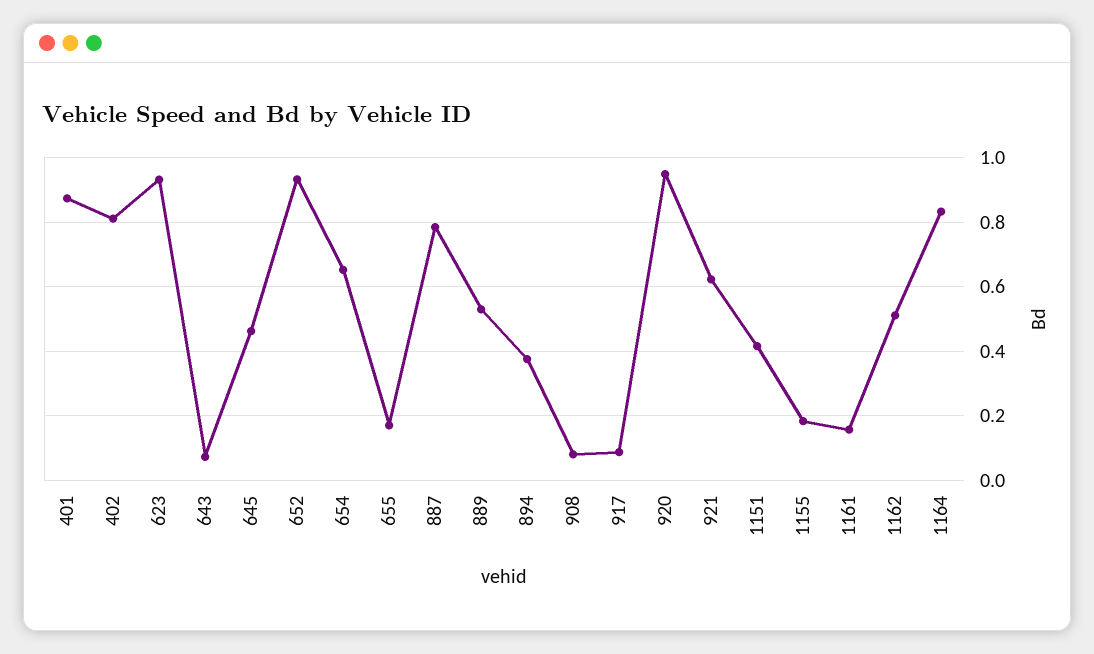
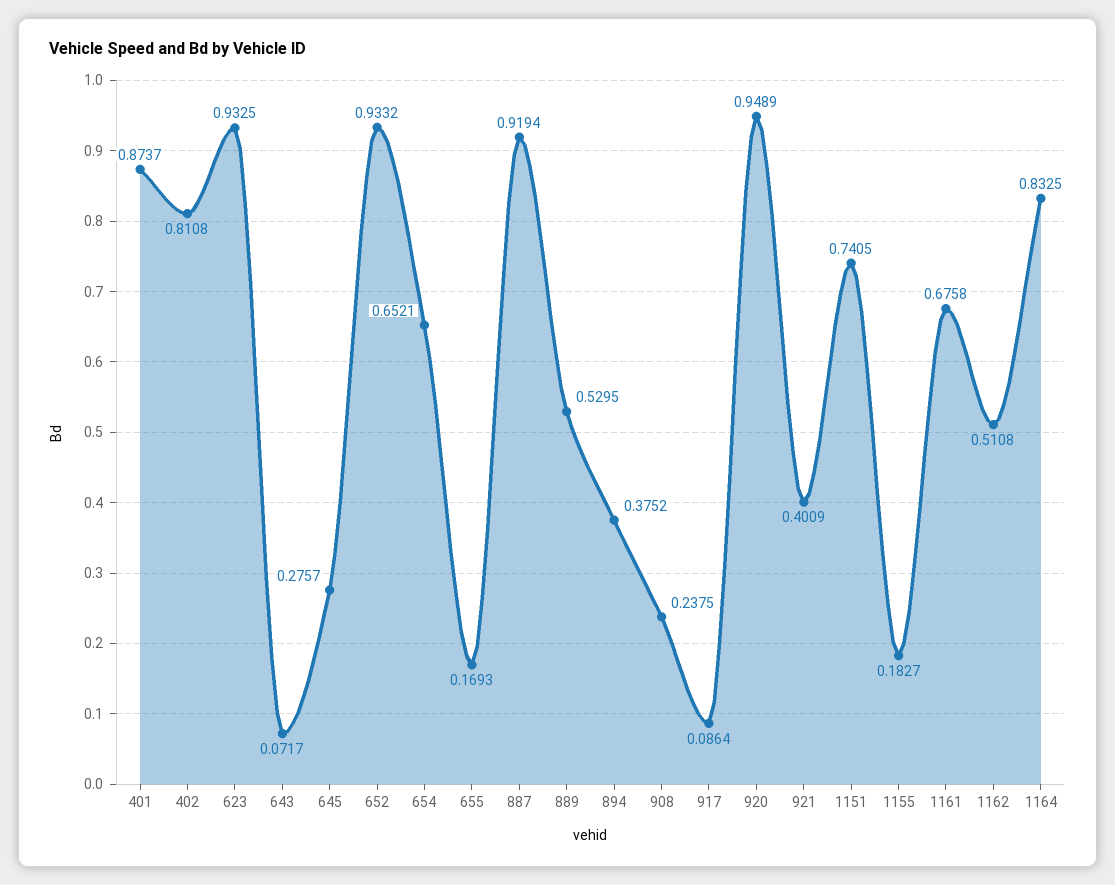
  {
    "401": 0.8737,
    "402": 0.8108,
    "623": 0.9325,
    "643": 0.0717,
-   "645": 0.46,
+   "645": 0.2757,
    "652": 0.9332,
    "654": 0.6521,
    "655": 0.1693,
-   "887": 0.78,
+   "887": 0.9194,
    "889": 0.5295,
    "894": 0.3752,
-   "908": 0.08,
+   "908": 0.2375,
    "917": 0.0864,
    "920": 0.9489,
-   "921": 0.62,
+   "921": 0.4009,
-   "1151": 0.42,
+   "1151": 0.7405,
    "1155": 0.1827,
-   "1161": 0.16,
+   "1161": 0.6758,
    "1162": 0.5108,
    "1164": 0.8325
  }

